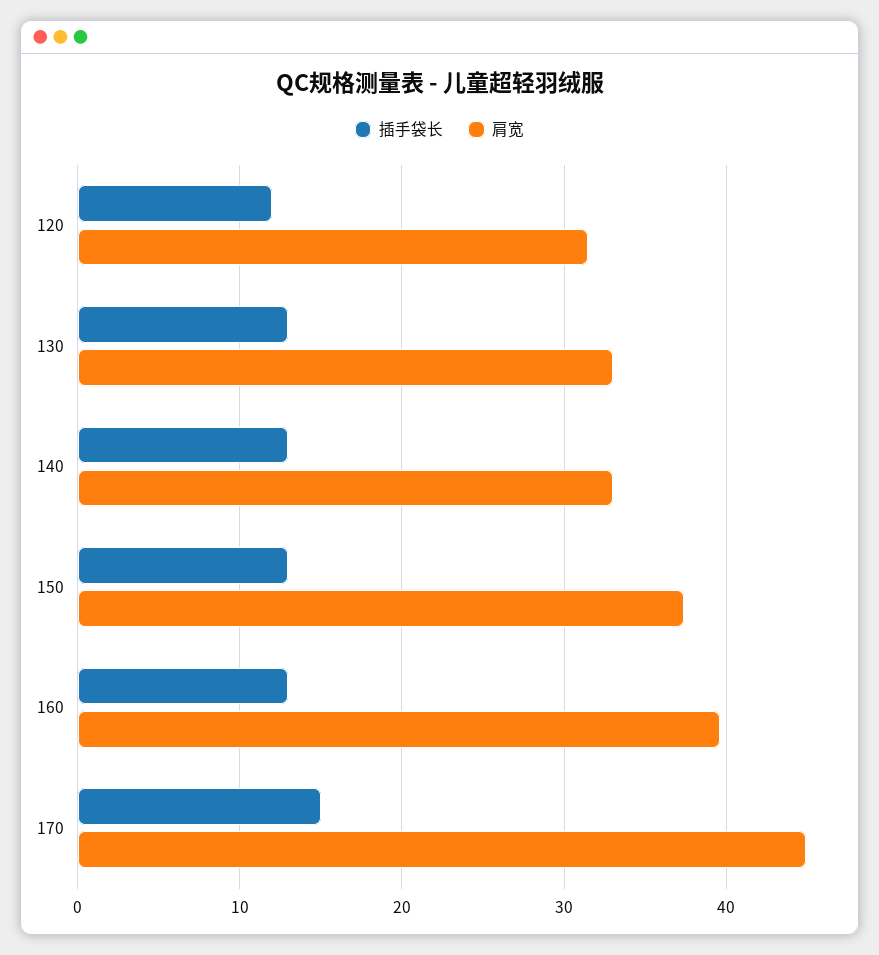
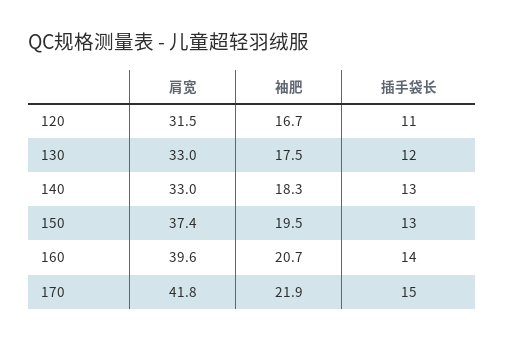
  {
    "插手袋长": {
-     "120": 12,
+     "120": 11,
-     "130": 13,
+     "130": 12,
      "140": 13,
      "150": 13,
-     "160": 13,
+     "160": 14,
      "170": 15
    },
    "肩宽": {
      "120": 31.5,
      "130": 33,
      "140": 33,
      "150": 37.4,
      "160": 39.6,
-     "170": 45
+     "170": 41.8
-   }
+   },
+   "袖肥": {
+     "120": 16.7,
+     "130": 17.5,
+     "140": 18.3,
+     "150": 19.5,
+     "160": 20.7,
+     "170": 21.9
+   }
  }

